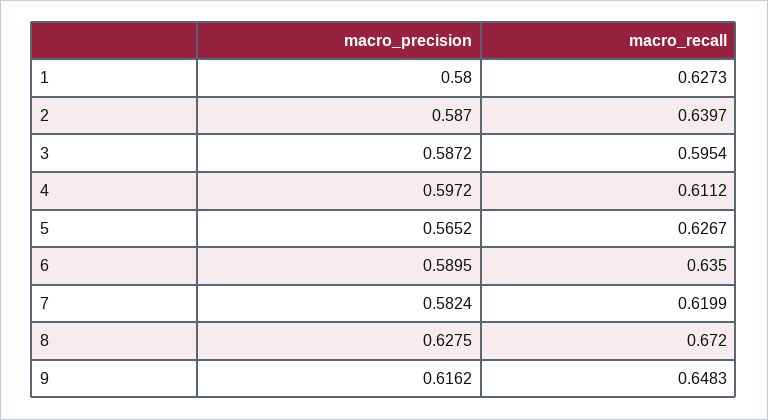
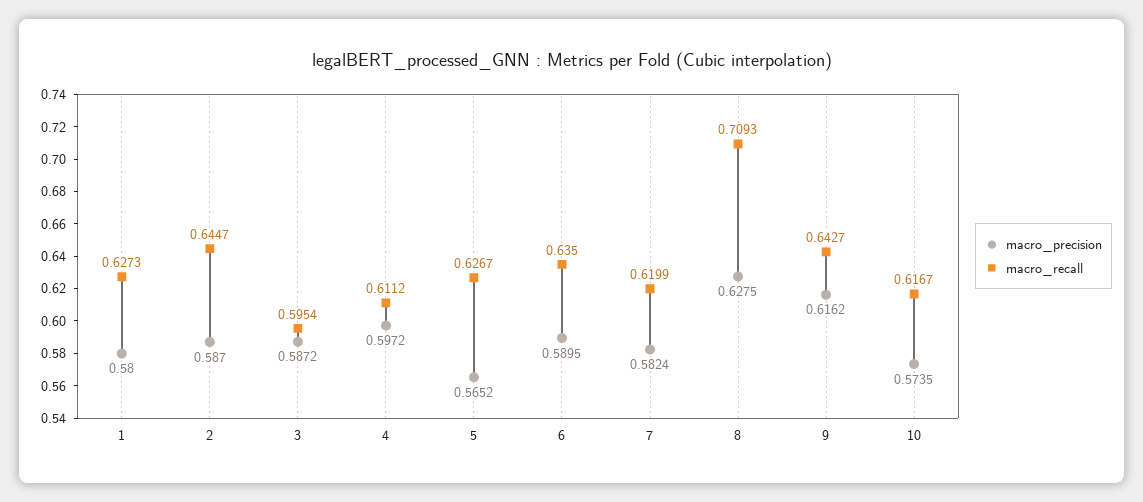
  {
    "macro_precision": {
      "1": 0.58,
      "2": 0.587,
      "3": 0.5872,
      "4": 0.5972,
      "5": 0.5652,
      "6": 0.5895,
      "7": 0.5824,
      "8": 0.6275,
-     "9": 0.6162
+     "9": 0.6162,
+     "10": 0.5735
    },
    "macro_recall": {
      "1": 0.6273,
-     "2": 0.6397,
+     "2": 0.6447,
      "3": 0.5954,
      "4": 0.6112,
      "5": 0.6267,
      "6": 0.635,
      "7": 0.6199,
-     "8": 0.672,
+     "8": 0.7093,
-     "9": 0.6483
+     "9": 0.6427,
+     "10": 0.6167
    }
  }

